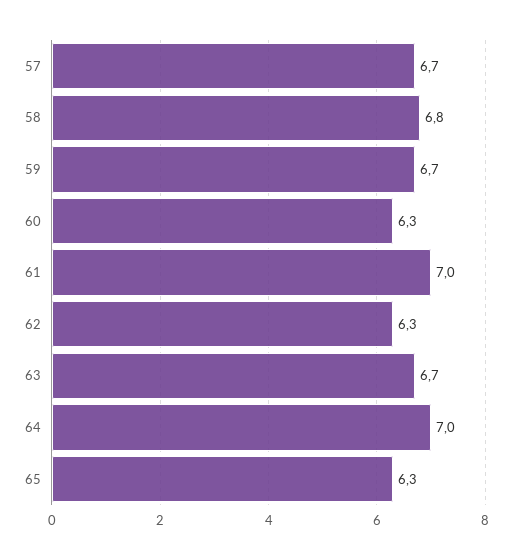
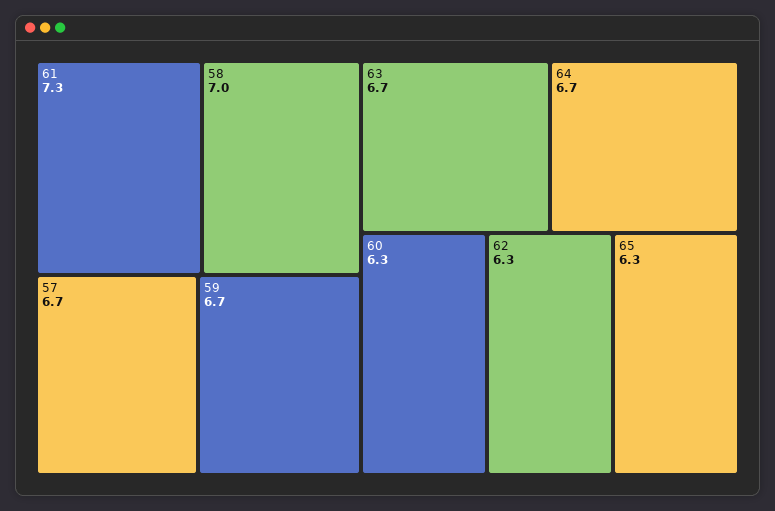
  {
    "57": 6.7,
-   "58": 6.8,
+   "58": 7,
    "59": 6.7,
    "60": 6.3,
-   "61": 7,
+   "61": 7.3,
    "62": 6.3,
    "63": 6.7,
-   "64": 7,
+   "64": 6.7,
    "65": 6.3
  }

